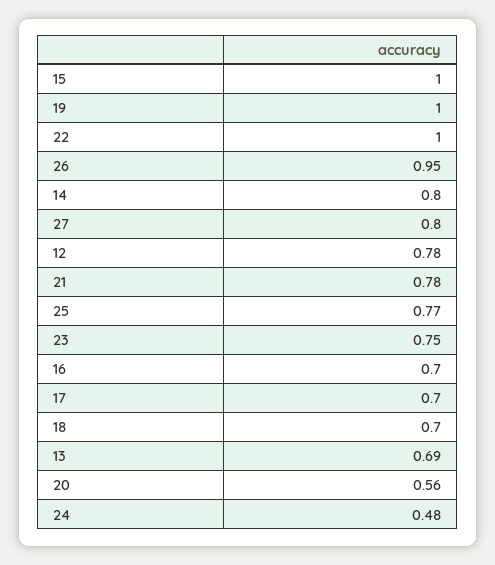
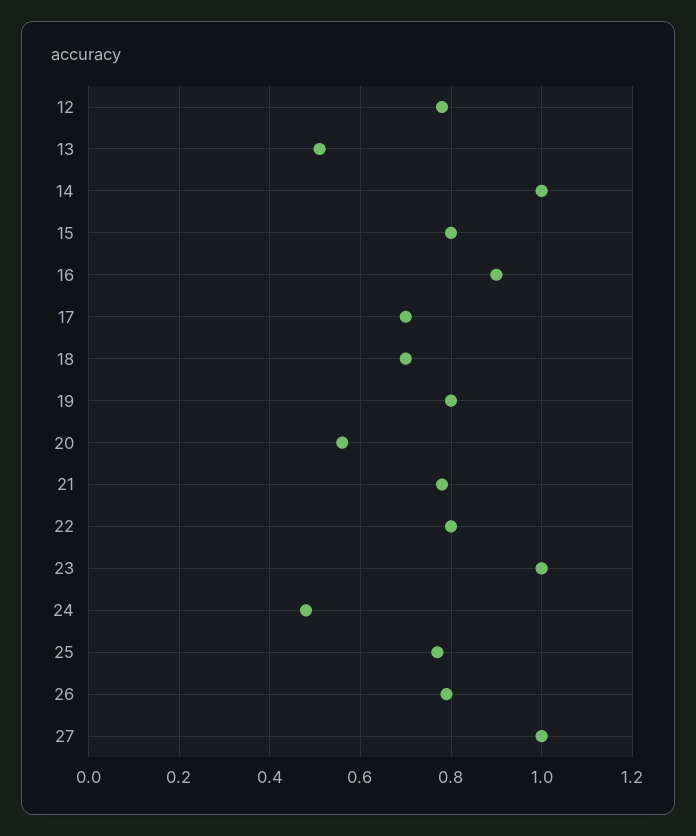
  {
-   "15": 1,
+   "15": 0.8,
-   "19": 1,
+   "19": 0.8,
-   "22": 1,
+   "22": 0.8,
-   "26": 0.95,
+   "26": 0.8,
-   "14": 0.8,
+   "14": 1,
-   "27": 0.8,
+   "27": 1,
    "12": 0.78,
    "21": 0.78,
    "25": 0.77,
-   "23": 0.75,
+   "23": 1,
-   "16": 0.7,
+   "16": 0.9,
    "17": 0.7,
    "18": 0.7,
-   "13": 0.69,
+   "13": 0.5,
    "20": 0.56,
    "24": 0.48
  }

